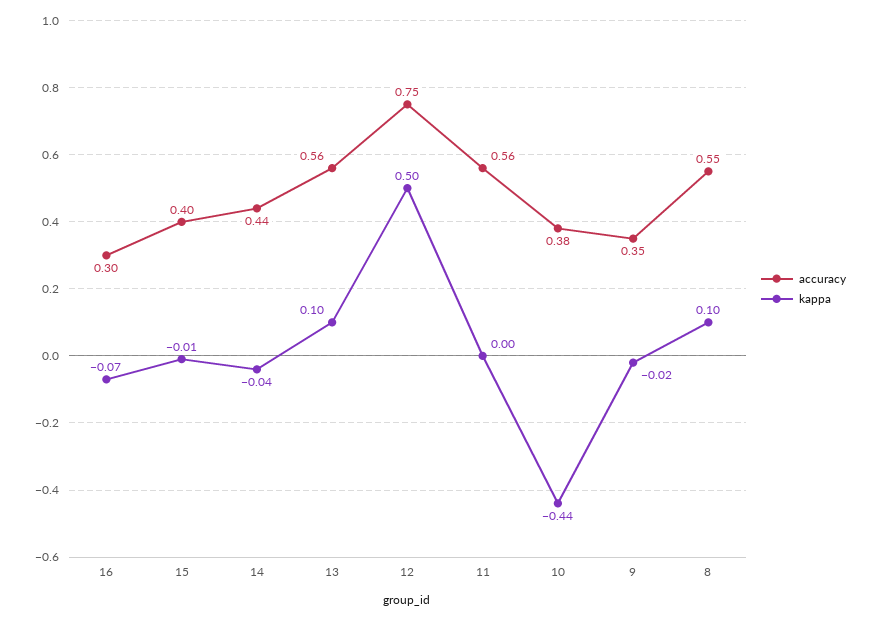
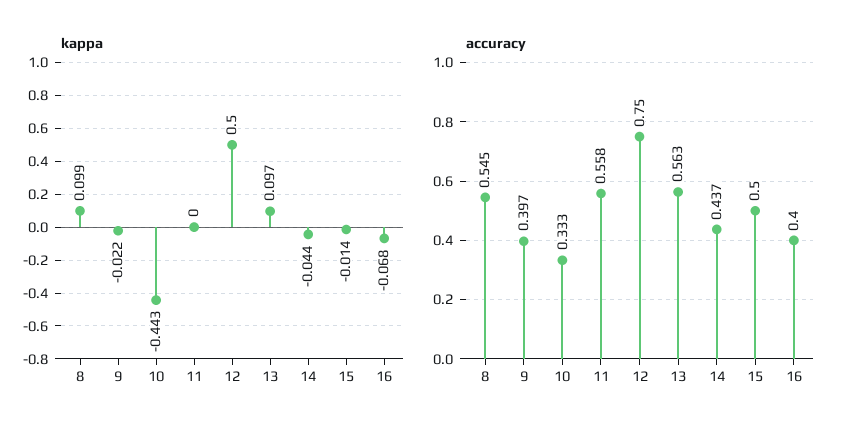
  {
    "accuracy": {
-     "16": 0.3,
+     "16": 0.4,
-     "15": 0.4,
+     "15": 0.5,
      "14": 0.437,
      "13": 0.563,
      "12": 0.75,
      "11": 0.558,
-     "10": 0.38,
+     "10": 0.333,
-     "9": 0.35,
+     "9": 0.397,
      "8": 0.545
    },
    "kappa": {
      "16": -0.068,
      "15": -0.014,
      "14": -0.044,
      "13": 0.097,
      "12": 0.5,
      "11": 0,
      "10": -0.443,
      "9": -0.022,
      "8": 0.099
    }
  }

